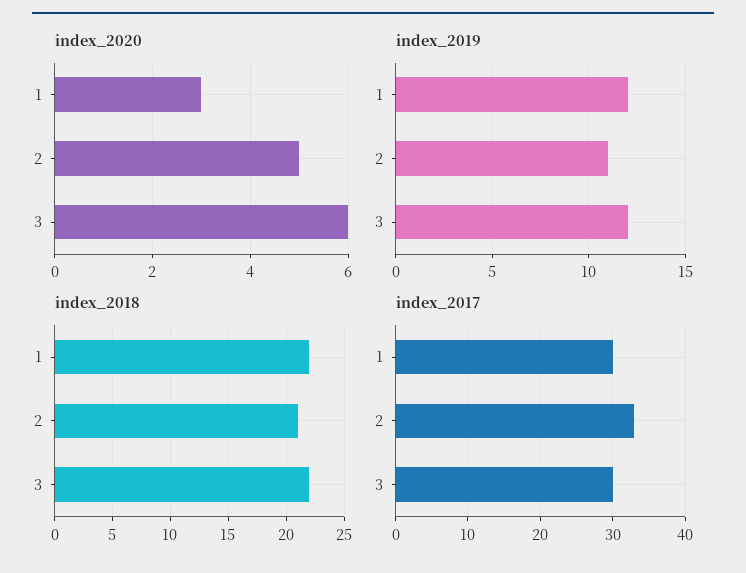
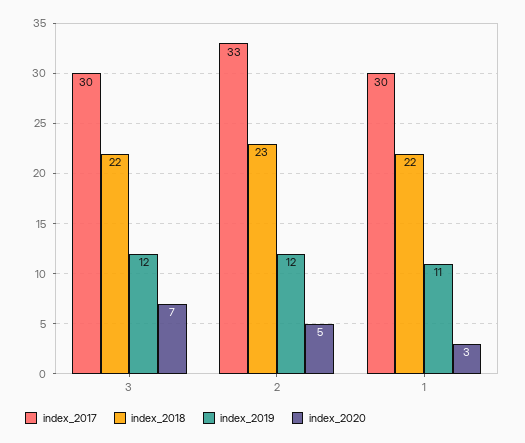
  {
    "index_2020": {
      "1": 3,
      "2": 5,
-     "3": 6
+     "3": 7
    },
    "index_2019": {
-     "1": 12,
+     "1": 11,
-     "2": 11,
+     "2": 12,
      "3": 12
    },
    "index_2018": {
      "1": 22,
-     "2": 21,
+     "2": 23,
      "3": 22
    },
    "index_2017": {
      "1": 30,
      "2": 33,
      "3": 30
    }
  }

